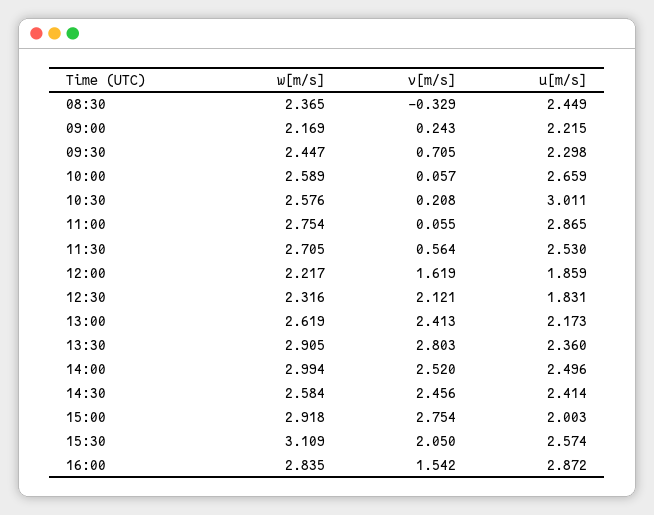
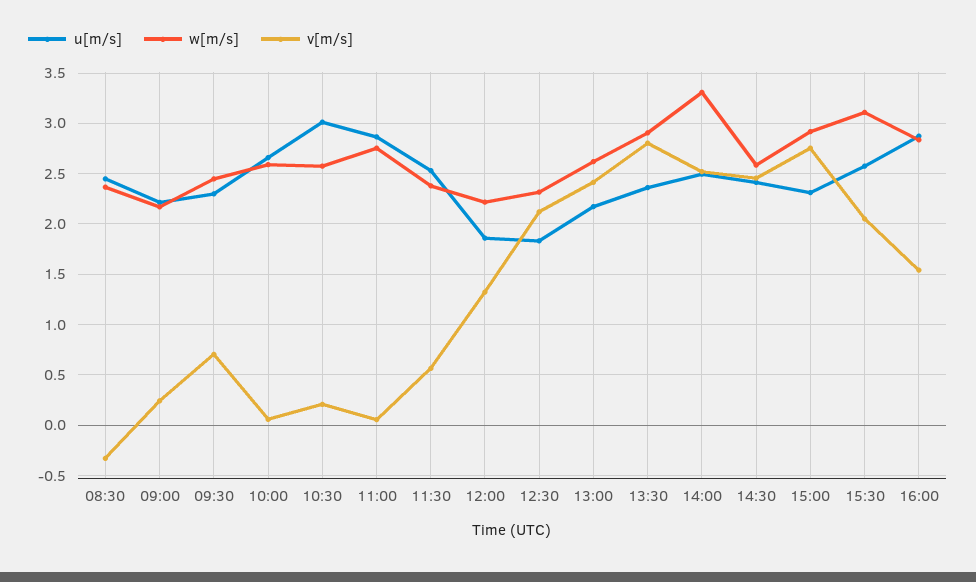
  {
    "w[m/s]": {
      "08:30": 2.365,
      "09:00": 2.169,
      "09:30": 2.447,
      "10:00": 2.589,
      "10:30": 2.576,
      "11:00": 2.754,
-     "11:30": 2.705,
+     "11:30": 2.4,
      "12:00": 2.217,
      "12:30": 2.316,
      "13:00": 2.619,
      "13:30": 2.905,
-     "14:00": 2.994,
+     "14:00": 3.3,
      "14:30": 2.584,
      "15:00": 2.918,
      "15:30": 3.109,
      "16:00": 2.835
    },
    "v[m/s]": {
      "08:30": -0.329,
      "09:00": 0.243,
      "09:30": 0.705,
      "10:00": 0.057,
      "10:30": 0.208,
      "11:00": 0.055,
      "11:30": 0.564,
-     "12:00": 1.619,
+     "12:00": 1.3,
      "12:30": 2.121,
      "13:00": 2.413,
      "13:30": 2.803,
      "14:00": 2.52,
      "14:30": 2.456,
      "15:00": 2.754,
      "15:30": 2.05,
      "16:00": 1.542
    },
    "u[m/s]": {
      "08:30": 2.449,
      "09:00": 2.215,
      "09:30": 2.298,
      "10:00": 2.659,
      "10:30": 3.011,
      "11:00": 2.865,
      "11:30": 2.53,
      "12:00": 1.859,
      "12:30": 1.831,
      "13:00": 2.173,
      "13:30": 2.36,
      "14:00": 2.496,
      "14:30": 2.414,
-     "15:00": 2.003,
+     "15:00": 2.3,
      "15:30": 2.574,
      "16:00": 2.872
    }
  }

